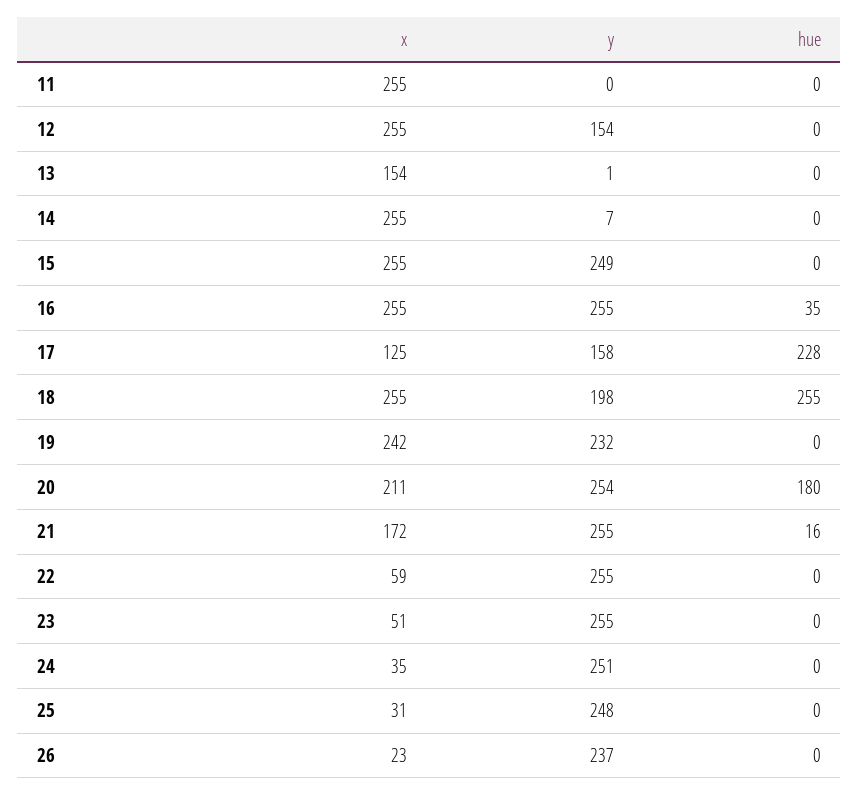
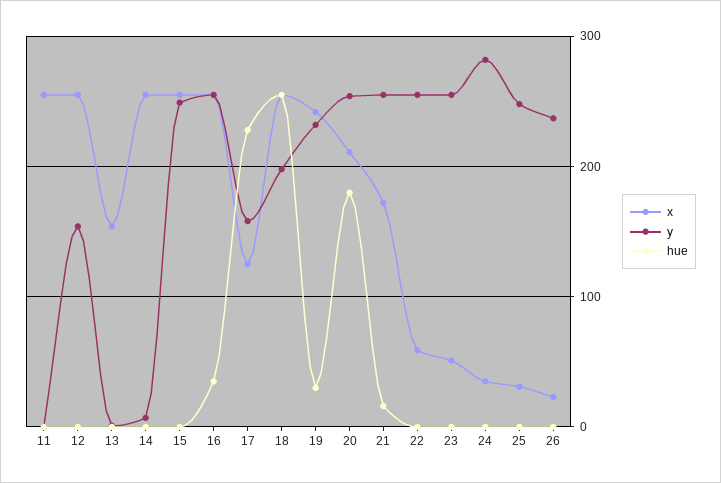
  {
    "x": {
      "11": 255,
      "12": 255,
      "13": 154,
      "14": 255,
      "15": 255,
      "16": 255,
      "17": 125,
      "18": 255,
      "19": 242,
      "20": 211,
      "21": 172,
      "22": 59,
      "23": 51,
      "24": 35,
      "25": 31,
      "26": 23
    },
    "y": {
      "11": 0,
      "12": 154,
      "13": 1,
      "14": 7,
      "15": 249,
      "16": 255,
      "17": 158,
      "18": 198,
      "19": 232,
      "20": 254,
      "21": 255,
      "22": 255,
      "23": 255,
-     "24": 251,
+     "24": 280,
      "25": 248,
      "26": 237
    },
    "hue": {
      "11": 0,
      "12": 0,
      "13": 0,
      "14": 0,
      "15": 0,
      "16": 35,
      "17": 228,
      "18": 255,
-     "19": 0,
+     "19": 30,
      "20": 180,
      "21": 16,
      "22": 0,
      "23": 0,
      "24": 0,
      "25": 0,
      "26": 0
    }
  }

